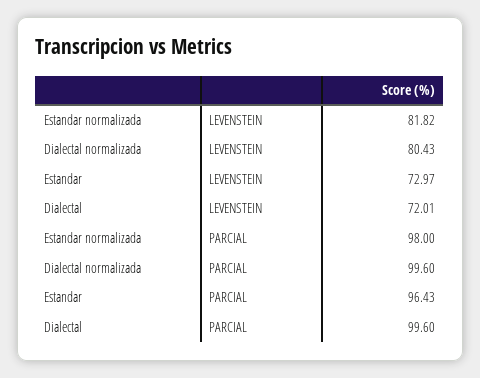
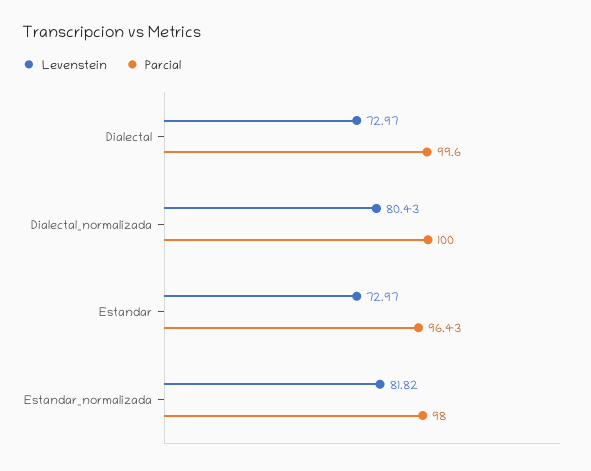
  {
    "LEVENSTEIN": {
      "Estandar normalizada": 81.82,
      "Dialectal normalizada": 80.43,
      "Estandar": 72.97,
-     "Dialectal": 72.01
+     "Dialectal": 72.97
    },
    "PARCIAL": {
      "Estandar normalizada": 98,
-     "Dialectal normalizada": 99.6,
+     "Dialectal normalizada": 100,
      "Estandar": 96.43,
      "Dialectal": 99.6
    }
  }

